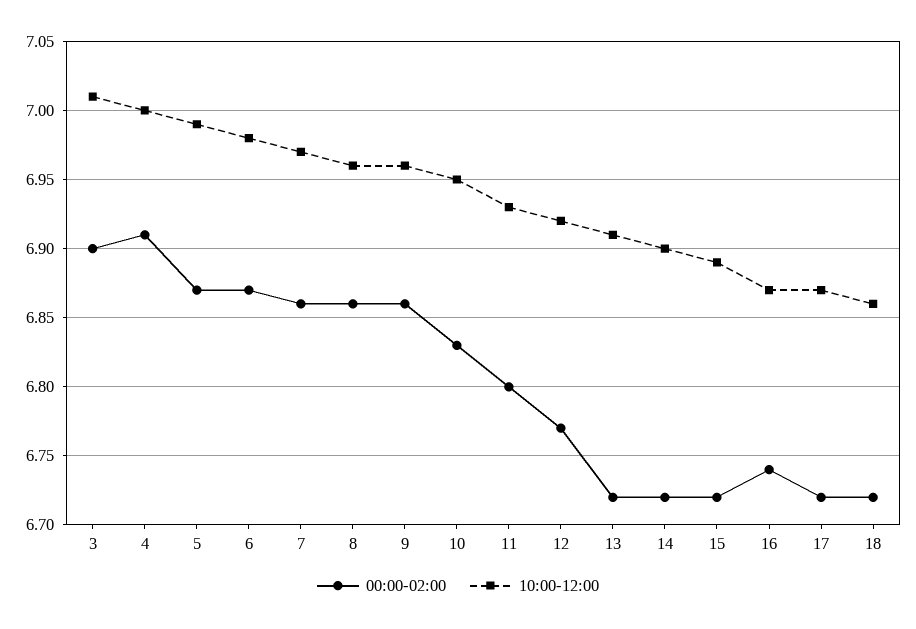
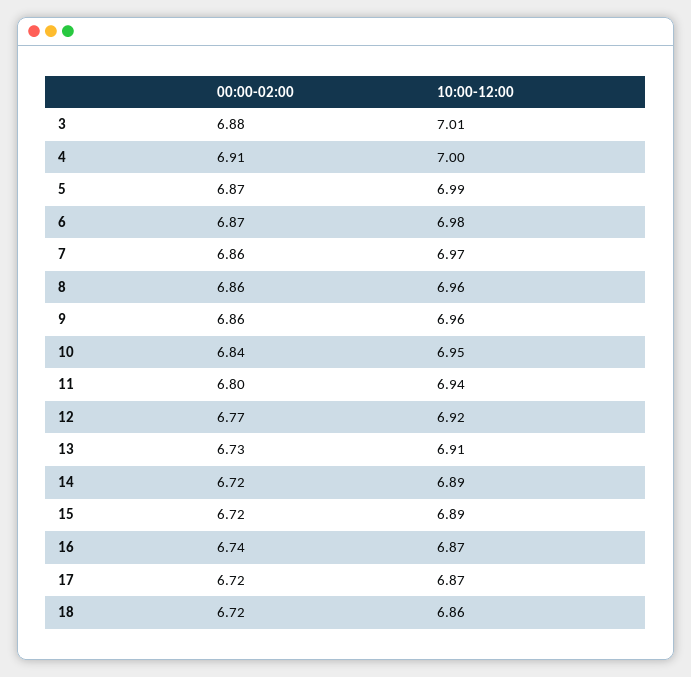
  {
    "00:00-02:00": {
-     "3": 6.9,
+     "3": 6.88,
      "4": 6.91,
      "5": 6.87,
      "6": 6.87,
      "7": 6.86,
      "8": 6.86,
      "9": 6.86,
-     "10": 6.83,
+     "10": 6.84,
      "11": 6.8,
      "12": 6.77,
-     "13": 6.72,
+     "13": 6.73,
      "14": 6.72,
      "15": 6.72,
      "16": 6.74,
      "17": 6.72,
      "18": 6.72
    },
    "10:00-12:00": {
      "3": 7.01,
      "4": 7,
      "5": 6.99,
      "6": 6.98,
      "7": 6.97,
      "8": 6.96,
      "9": 6.96,
      "10": 6.95,
-     "11": 6.93,
+     "11": 6.94,
      "12": 6.92,
      "13": 6.91,
-     "14": 6.9,
+     "14": 6.89,
      "15": 6.89,
      "16": 6.87,
      "17": 6.87,
      "18": 6.86
    }
  }

